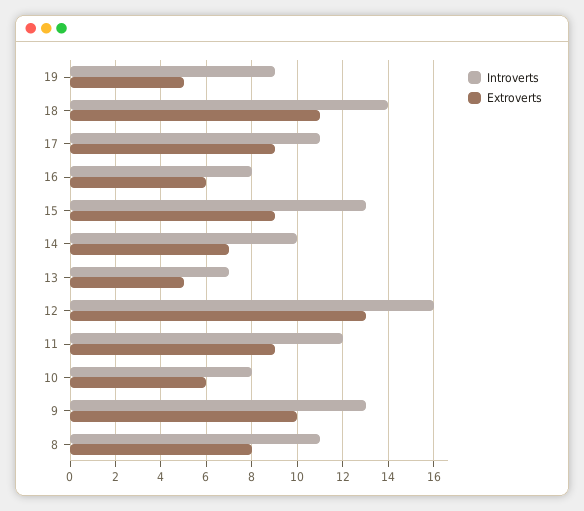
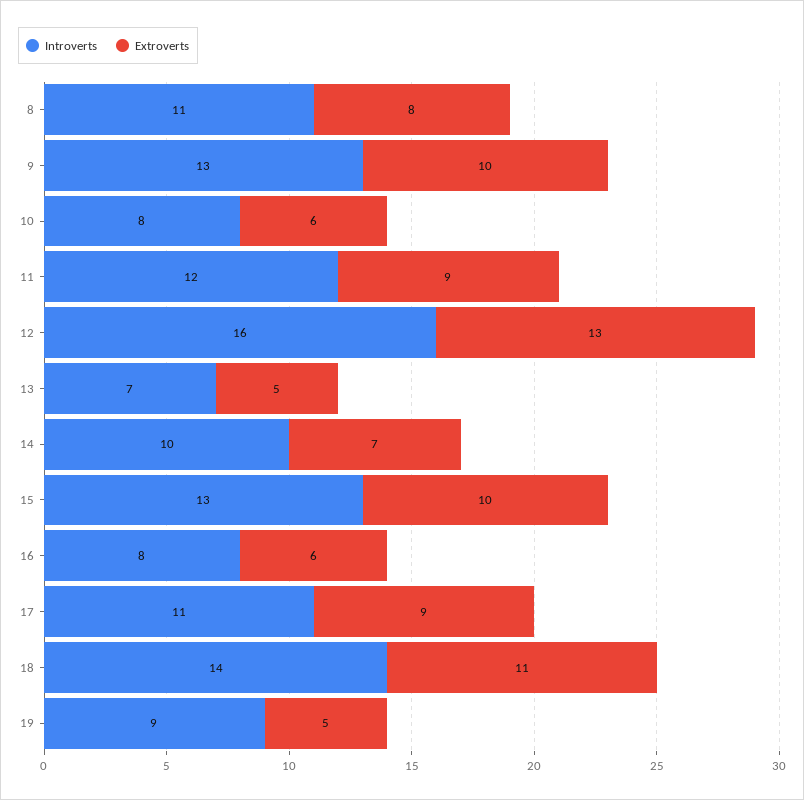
  {
    "Introverts": {
      "19": 9,
      "18": 14,
      "17": 11,
      "16": 8,
      "15": 13,
      "14": 10,
      "13": 7,
      "12": 16,
      "11": 12,
      "10": 8,
      "9": 13,
      "8": 11
    },
    "Extroverts": {
      "19": 5,
      "18": 11,
      "17": 9,
      "16": 6,
-     "15": 9,
+     "15": 10,
      "14": 7,
      "13": 5,
      "12": 13,
      "11": 9,
      "10": 6,
      "9": 10,
      "8": 8
    }
  }

